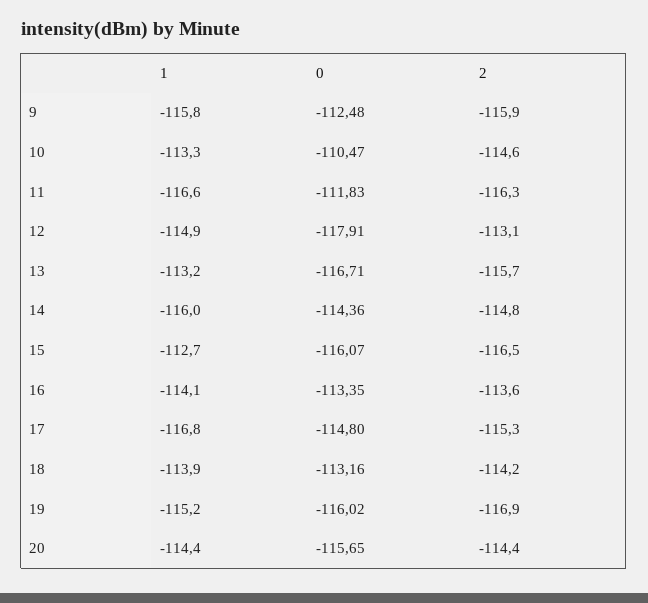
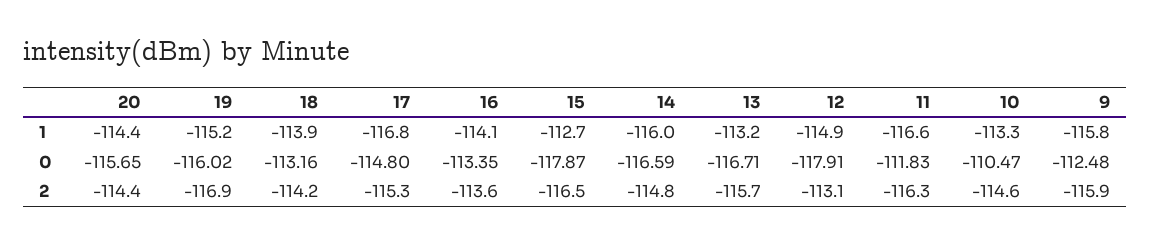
  {
    "1": {
      "9": -115.8,
      "10": -113.3,
      "11": -116.6,
      "12": -114.9,
      "13": -113.2,
      "14": -116,
      "15": -112.7,
      "16": -114.1,
      "17": -116.8,
      "18": -113.9,
      "19": -115.2,
      "20": -114.4
    },
    "0": {
      "9": -112.48,
      "10": -110.47,
      "11": -111.83,
      "12": -117.91,
      "13": -116.71,
-     "14": -114.36,
+     "14": -116.59,
-     "15": -116.07,
+     "15": -117.87,
      "16": -113.35,
      "17": -114.8,
      "18": -113.16,
      "19": -116.02,
      "20": -115.65
    },
    "2": {
      "9": -115.9,
      "10": -114.6,
      "11": -116.3,
      "12": -113.1,
      "13": -115.7,
      "14": -114.8,
      "15": -116.5,
      "16": -113.6,
      "17": -115.3,
      "18": -114.2,
      "19": -116.9,
      "20": -114.4
    }
  }

